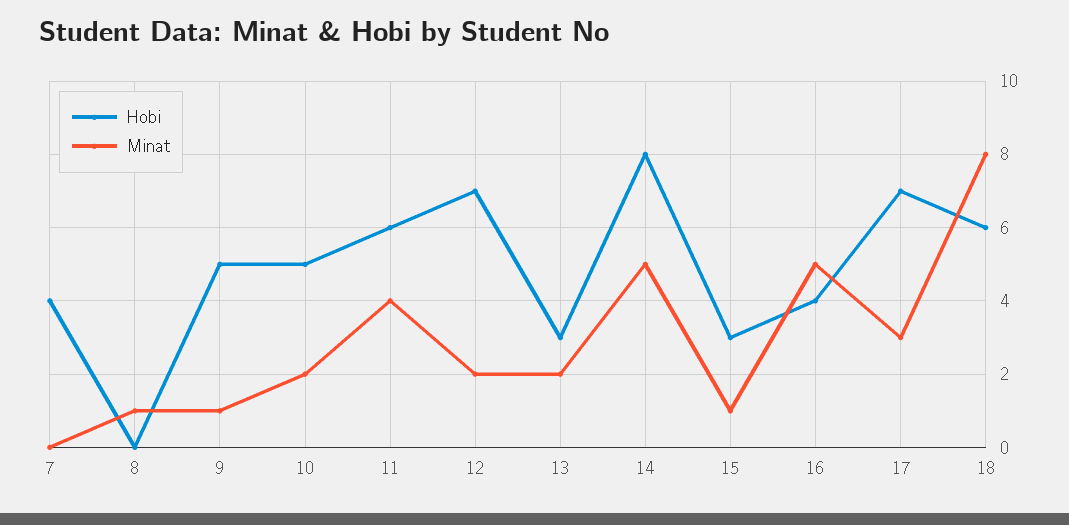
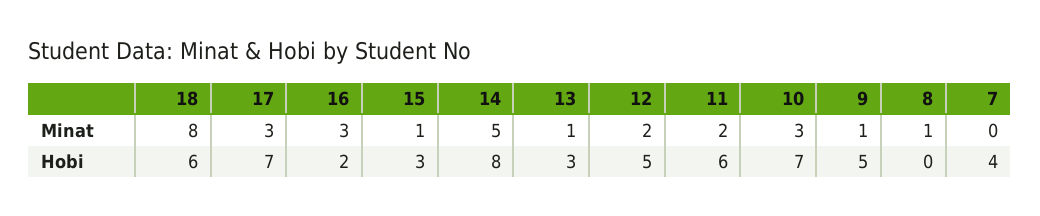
  {
    "Hobi": {
      "7": 4,
      "8": 0,
      "9": 5,
-     "10": 5,
+     "10": 7,
      "11": 6,
-     "12": 7,
+     "12": 5,
      "13": 3,
      "14": 8,
      "15": 3,
-     "16": 4,
+     "16": 2,
      "17": 7,
      "18": 6
    },
    "Minat": {
      "7": 0,
      "8": 1,
      "9": 1,
-     "10": 2,
+     "10": 3,
-     "11": 4,
+     "11": 2,
      "12": 2,
-     "13": 2,
+     "13": 1,
      "14": 5,
      "15": 1,
-     "16": 5,
+     "16": 3,
      "17": 3,
      "18": 8
    }
  }

